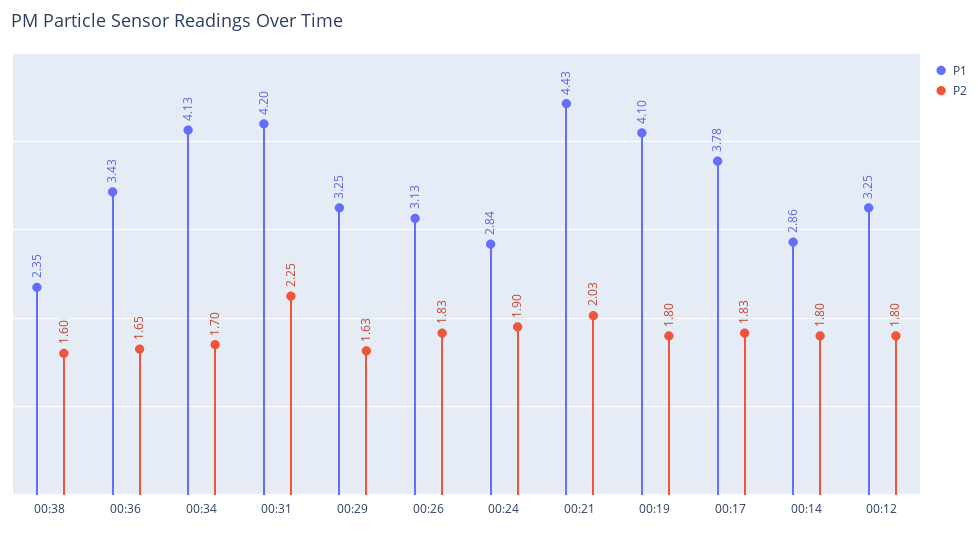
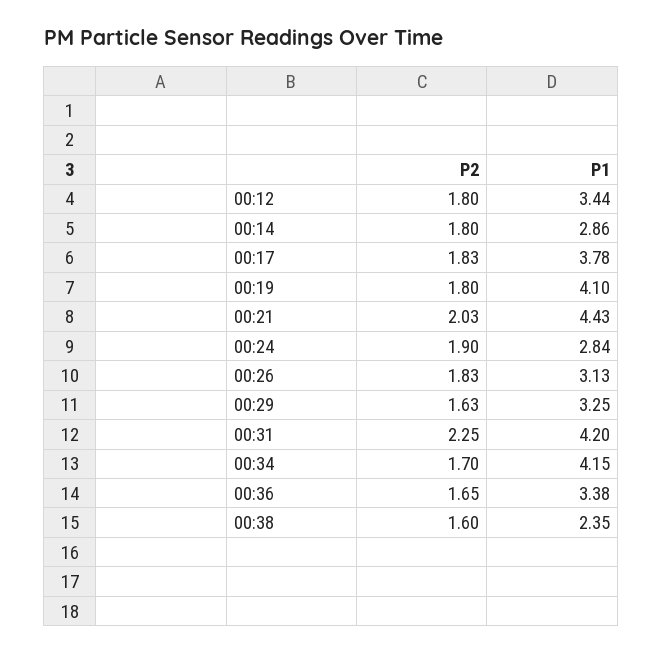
  {
    "P1": {
      "00:38": 2.35,
-     "00:36": 3.43,
+     "00:36": 3.38,
-     "00:34": 4.13,
+     "00:34": 4.15,
      "00:31": 4.2,
      "00:29": 3.25,
      "00:26": 3.13,
      "00:24": 2.84,
      "00:21": 4.43,
      "00:19": 4.1,
      "00:17": 3.78,
      "00:14": 2.86,
-     "00:12": 3.25
+     "00:12": 3.44
    },
    "P2": {
      "00:38": 1.6,
      "00:36": 1.65,
      "00:34": 1.7,
      "00:31": 2.25,
      "00:29": 1.63,
      "00:26": 1.83,
      "00:24": 1.9,
      "00:21": 2.03,
      "00:19": 1.8,
      "00:17": 1.83,
      "00:14": 1.8,
      "00:12": 1.8
    }
  }

